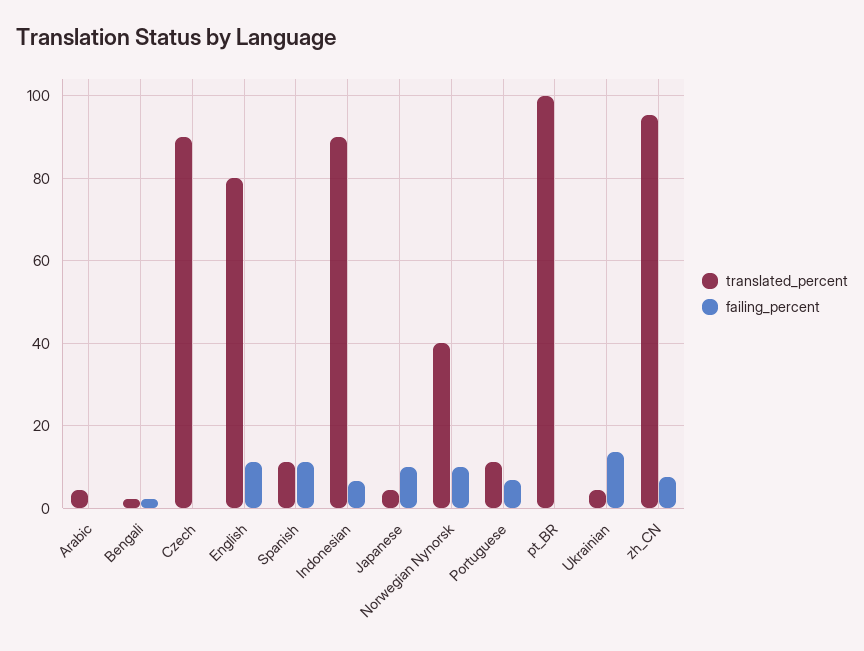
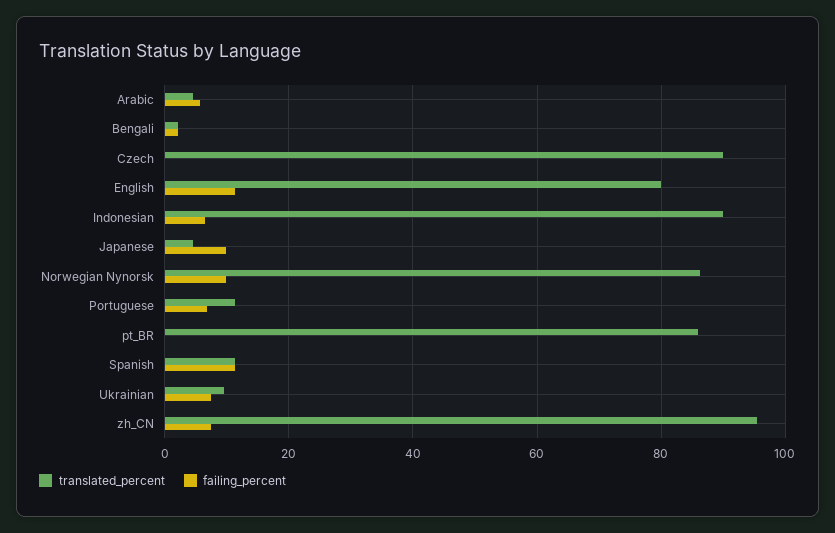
  {
    "translated_percent": {
      "Arabic": 4,
      "Bengali": 2,
      "Czech": 90,
      "English": 80,
      "Spanish": 12,
      "Indonesian": 90,
      "Japanese": 4,
-     "Norwegian Nynorsk": 40,
+     "Norwegian Nynorsk": 86,
      "Portuguese": 12,
-     "pt_BR": 100,
+     "pt_BR": 86,
-     "Ukrainian": 4,
+     "Ukrainian": 10,
      "zh_CN": 96
    },
    "failing_percent": {
-     "Arabic": 0,
+     "Arabic": 6,
      "Bengali": 2,
      "Czech": 0,
      "English": 12,
      "Spanish": 12,
      "Indonesian": 6,
      "Japanese": 10,
      "Norwegian Nynorsk": 10,
      "Portuguese": 6,
      "pt_BR": 0,
-     "Ukrainian": 14,
+     "Ukrainian": 8,
      "zh_CN": 8
    }
  }

